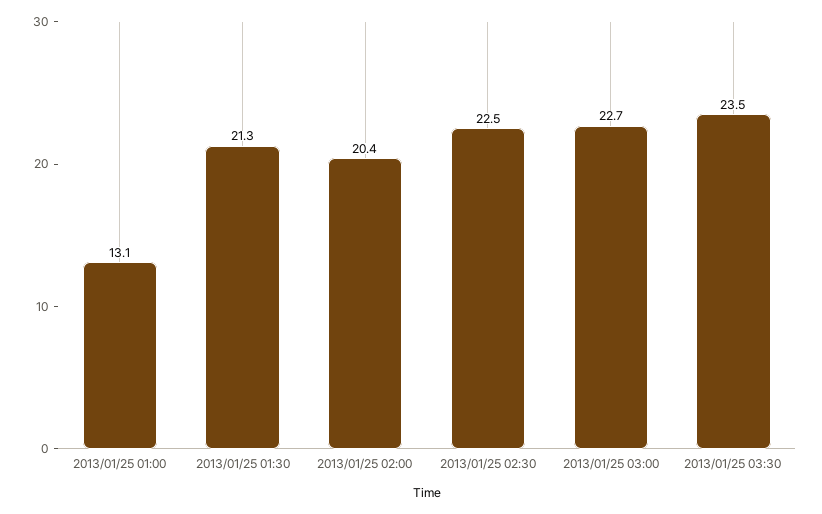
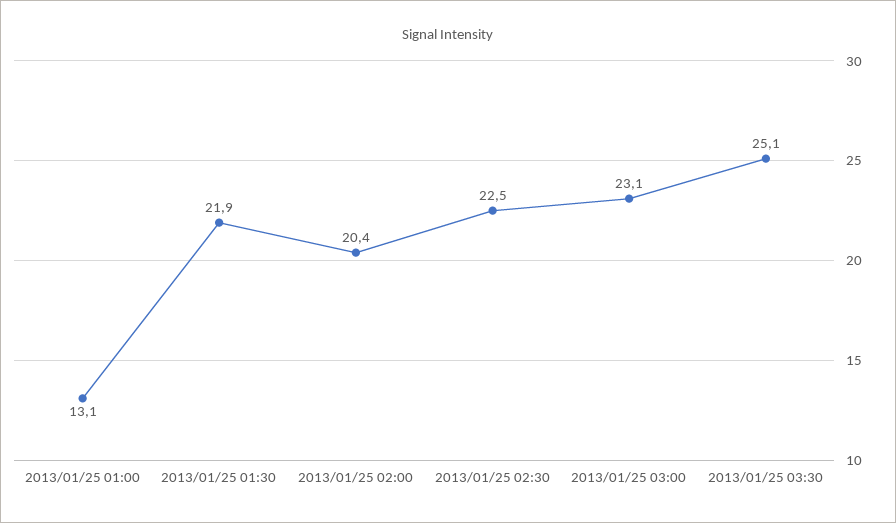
  {
    "2013/01/25 01:00": 13.1,
-   "2013/01/25 01:30": 21.3,
+   "2013/01/25 01:30": 21.9,
    "2013/01/25 02:00": 20.4,
    "2013/01/25 02:30": 22.5,
-   "2013/01/25 03:00": 22.7,
+   "2013/01/25 03:00": 23.1,
-   "2013/01/25 03:30": 23.5
+   "2013/01/25 03:30": 25.1
  }

